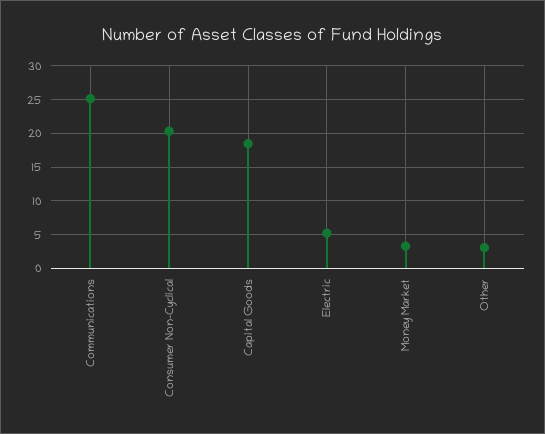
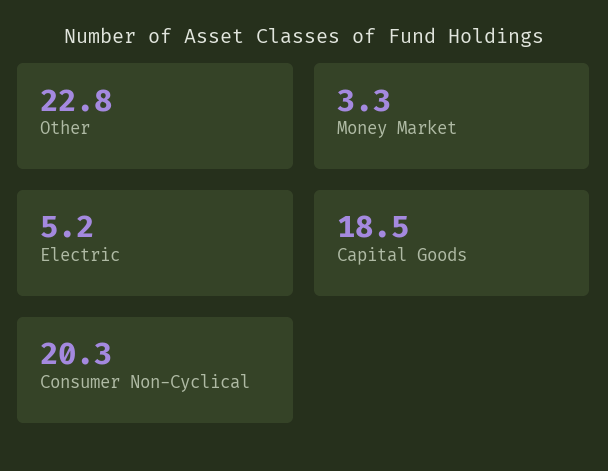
  {
-   "Communications": 25,
    "Consumer Non-Cyclical": 20.3,
    "Capital Goods": 18.5,
    "Electric": 5.2,
    "Money Market": 3.3,
-   "Other": 3
+   "Other": 22.8
  }

